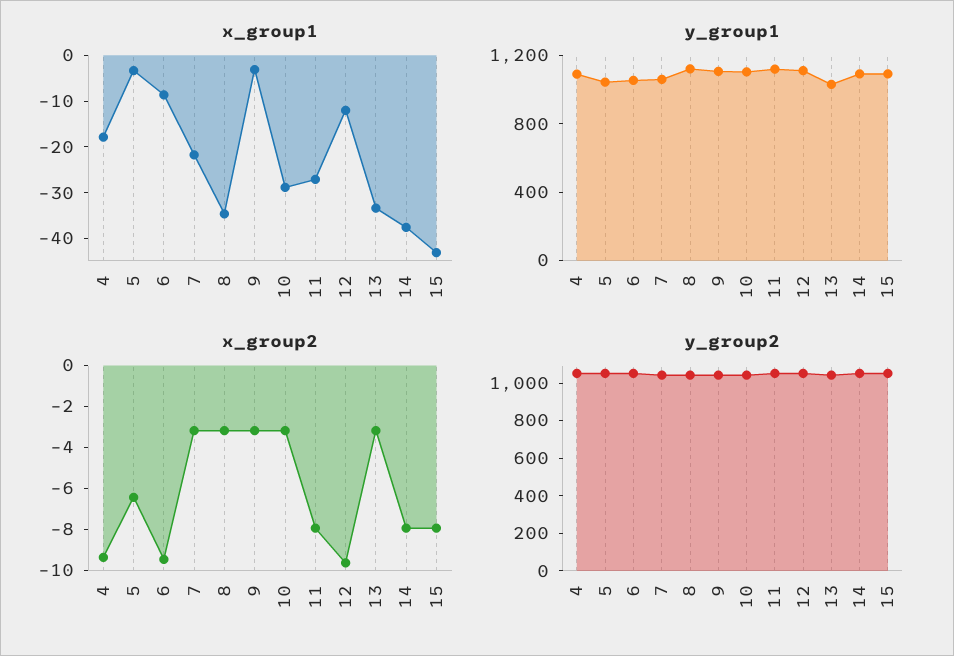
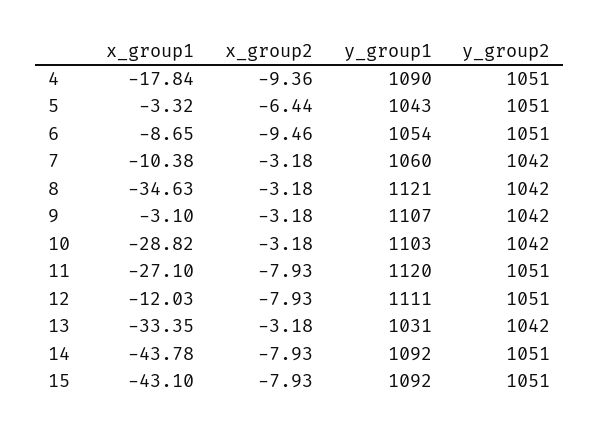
  {
    "x_group1": {
      "4": -17.84,
      "5": -3.32,
      "6": -8.65,
-     "7": -22,
+     "7": -10.38,
      "8": -34.63,
      "9": -3.1,
      "10": -28.82,
      "11": -27.1,
      "12": -12.03,
      "13": -33.35,
-     "14": -38,
+     "14": -43.78,
      "15": -43.1
    },
    "y_group1": {
      "4": 1090,
      "5": 1043,
      "6": 1054,
      "7": 1060,
      "8": 1121,
      "9": 1107,
      "10": 1103,
      "11": 1120,
      "12": 1111,
      "13": 1031,
      "14": 1092,
      "15": 1092
    },
    "x_group2": {
      "4": -9.36,
      "5": -6.44,
      "6": -9.46,
      "7": -3.18,
      "8": -3.18,
      "9": -3.18,
      "10": -3.18,
      "11": -7.93,
-     "12": -9.5,
+     "12": -7.93,
      "13": -3.18,
      "14": -7.93,
      "15": -7.93
    },
    "y_group2": {
      "4": 1051,
      "5": 1051,
      "6": 1051,
      "7": 1042,
      "8": 1042,
      "9": 1042,
      "10": 1042,
      "11": 1051,
      "12": 1051,
      "13": 1042,
      "14": 1051,
      "15": 1051
    }
  }

